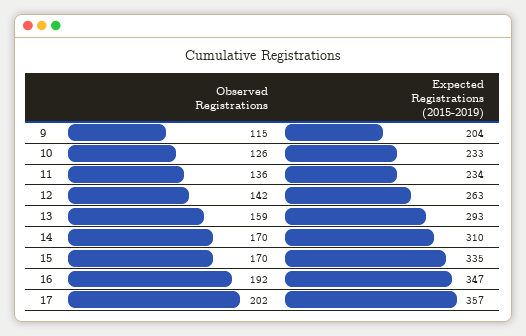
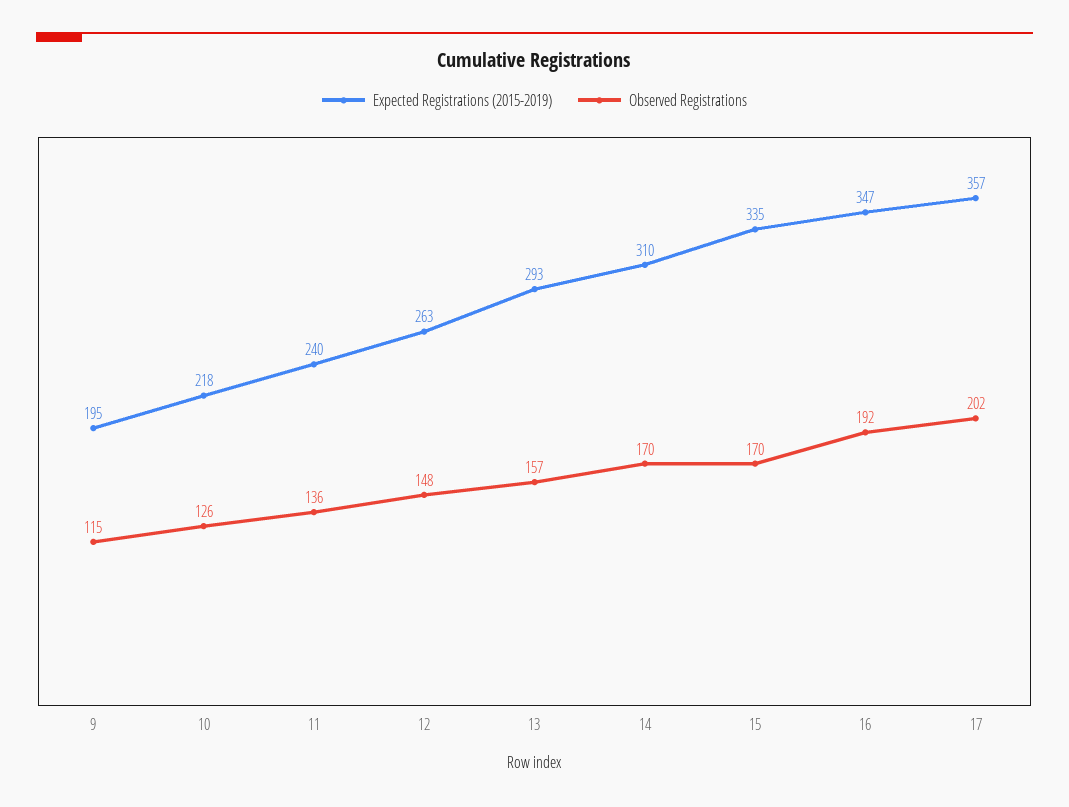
  {
    "Observed Registrations": {
      "9": 115,
      "10": 126,
      "11": 136,
-     "12": 142,
+     "12": 148,
-     "13": 159,
+     "13": 157,
      "14": 170,
      "15": 170,
      "16": 192,
      "17": 202
    },
    "Expected Registrations (2015-2019)": {
-     "9": 204,
+     "9": 195,
-     "10": 233,
+     "10": 218,
-     "11": 234,
+     "11": 240,
      "12": 263,
      "13": 293,
      "14": 310,
      "15": 335,
      "16": 347,
      "17": 357
    }
  }

